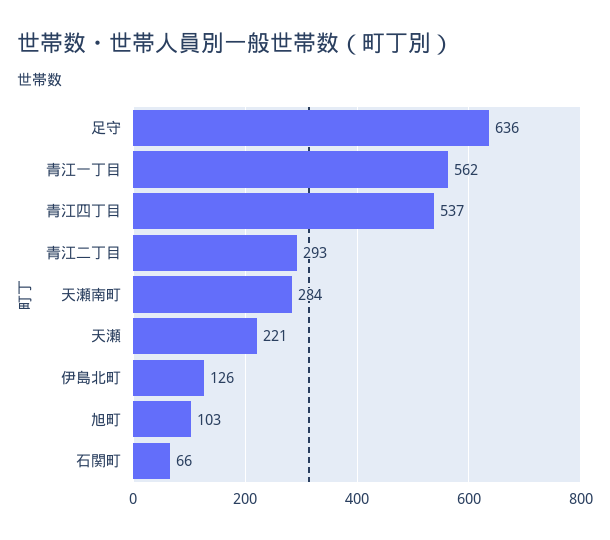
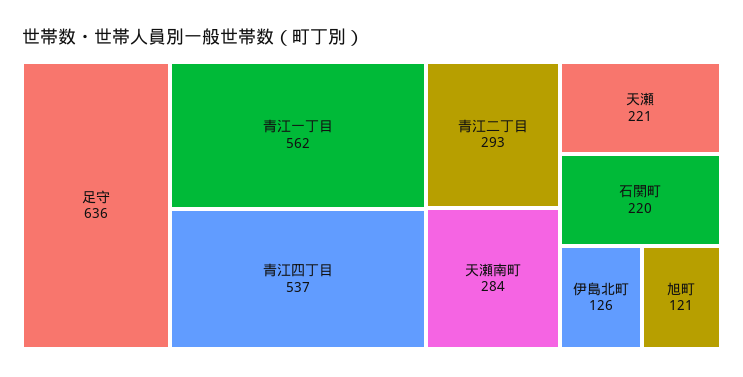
  {
    "足守": 636,
    "青江一丁目": 562,
    "青江四丁目": 537,
    "青江二丁目": 293,
    "天瀬南町": 284,
    "天瀬": 221,
    "伊島北町": 126,
-   "旭町": 103,
+   "旭町": 121,
-   "石関町": 66
+   "石関町": 220
  }

